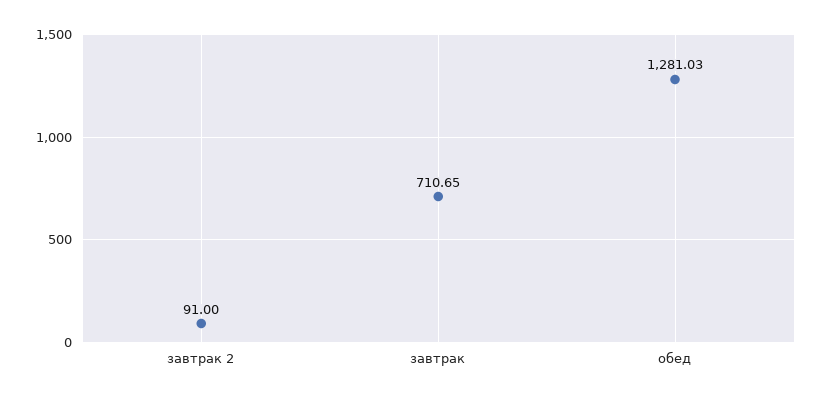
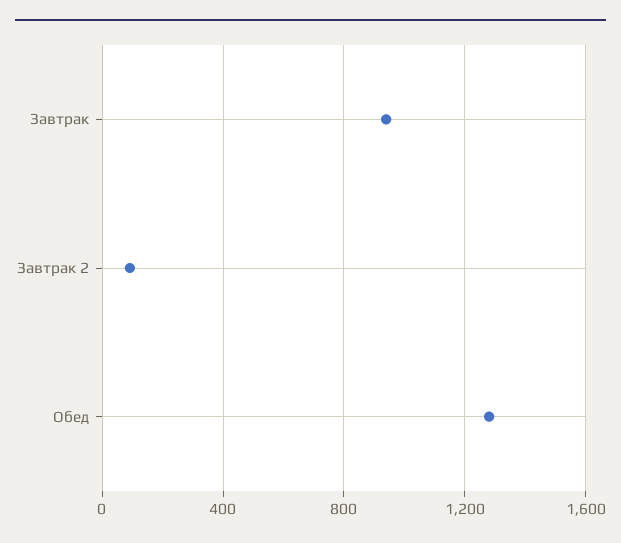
  {
    "завтрак 2": 91,
-   "завтрак": 710.65,
+   "завтрак": 950,
    "обед": 1281.03
  }

